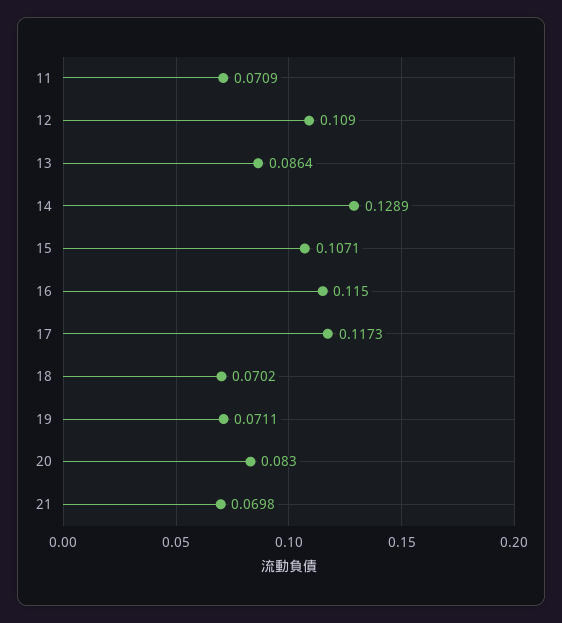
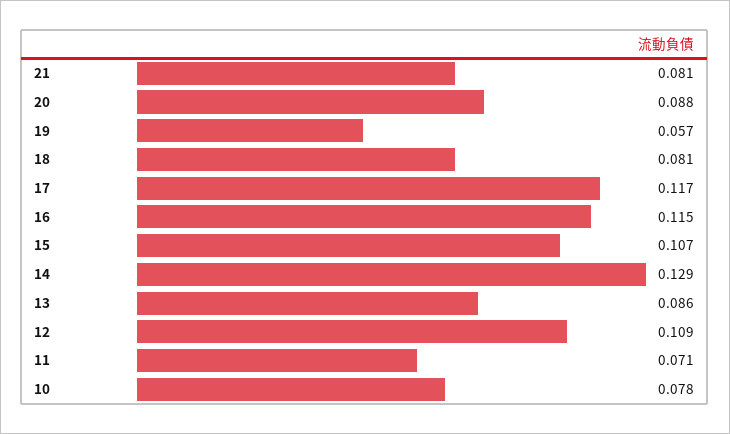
  {
    "11": 0.0709,
    "12": 0.109,
    "13": 0.0864,
    "14": 0.1289,
    "15": 0.1071,
    "16": 0.115,
    "17": 0.1173,
-   "18": 0.0702,
+   "18": 0.081,
-   "19": 0.0711,
+   "19": 0.057,
-   "20": 0.083,
+   "20": 0.088,
-   "21": 0.0698
+   "21": 0.081,
+   "10": 0.078
  }

